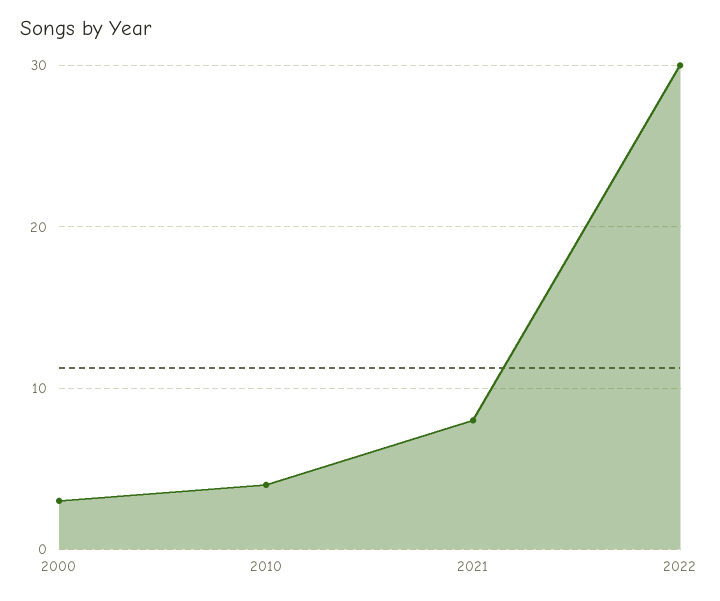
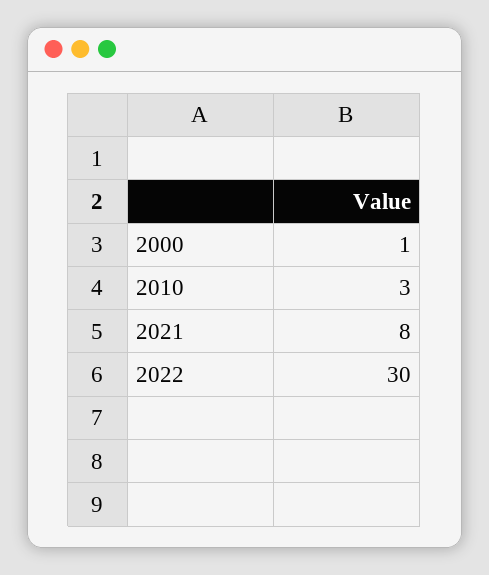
  {
-   "2000": 3,
+   "2000": 1,
-   "2010": 4,
+   "2010": 3,
    "2021": 8,
    "2022": 30
  }

